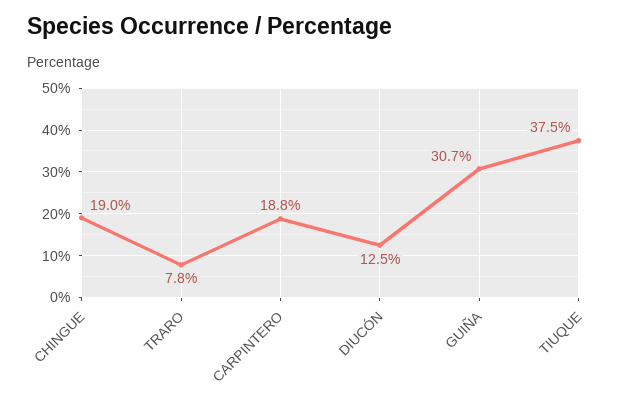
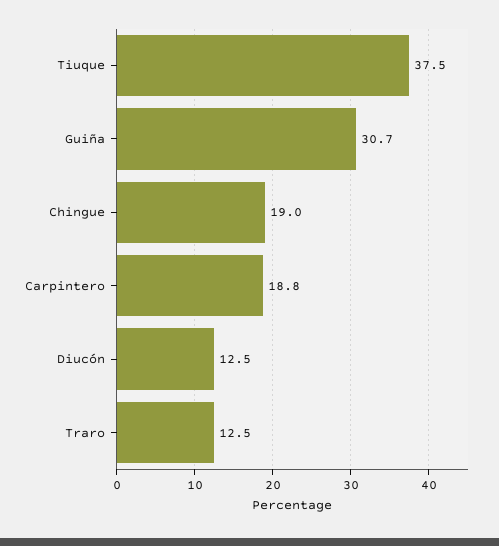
  {
    "CHINGUE": 19,
-   "TRARO": 7.8,
+   "TRARO": 12.5,
    "CARPINTERO": 18.8,
    "DIUCÓN": 12.5,
    "GUIÑA": 30.7,
    "TIUQUE": 37.5
  }

